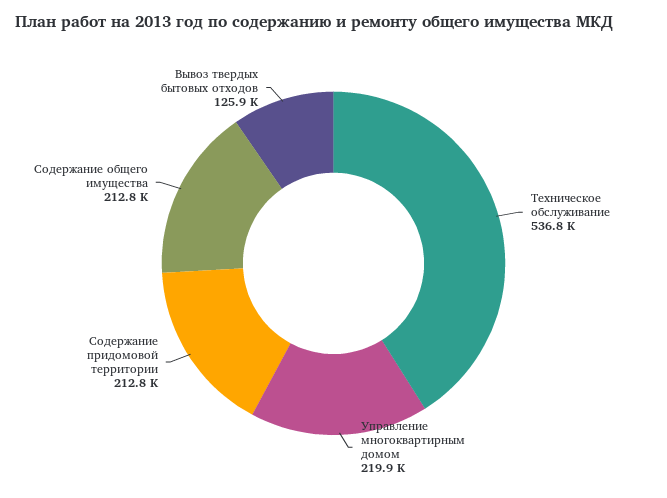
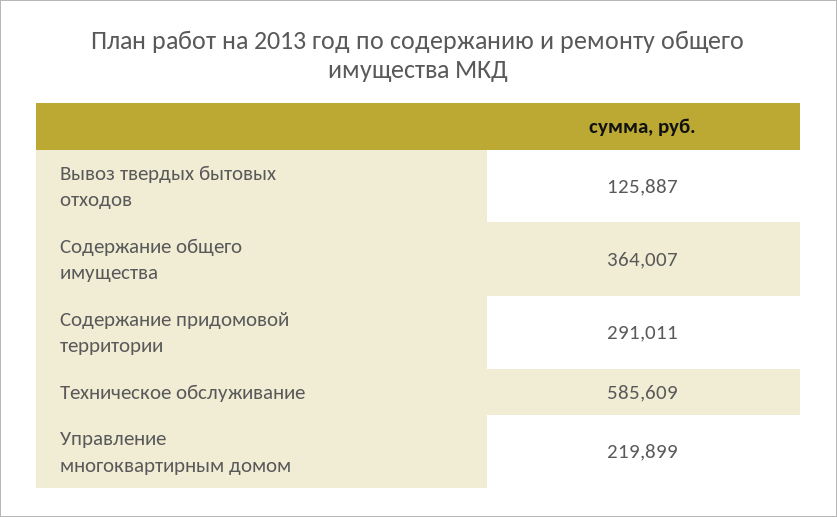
  {
-   "Техническое обслуживание": 536800,
+   "Техническое обслуживание": 585609,
    "Управление многоквартирным домом": 219899,
-   "Содержание придомовой территории": 212800,
+   "Содержание придомовой территории": 291011,
-   "Содержание общего имущества": 212800,
+   "Содержание общего имущества": 364007,
    "Вывоз твердых бытовых отходов": 125887
  }

